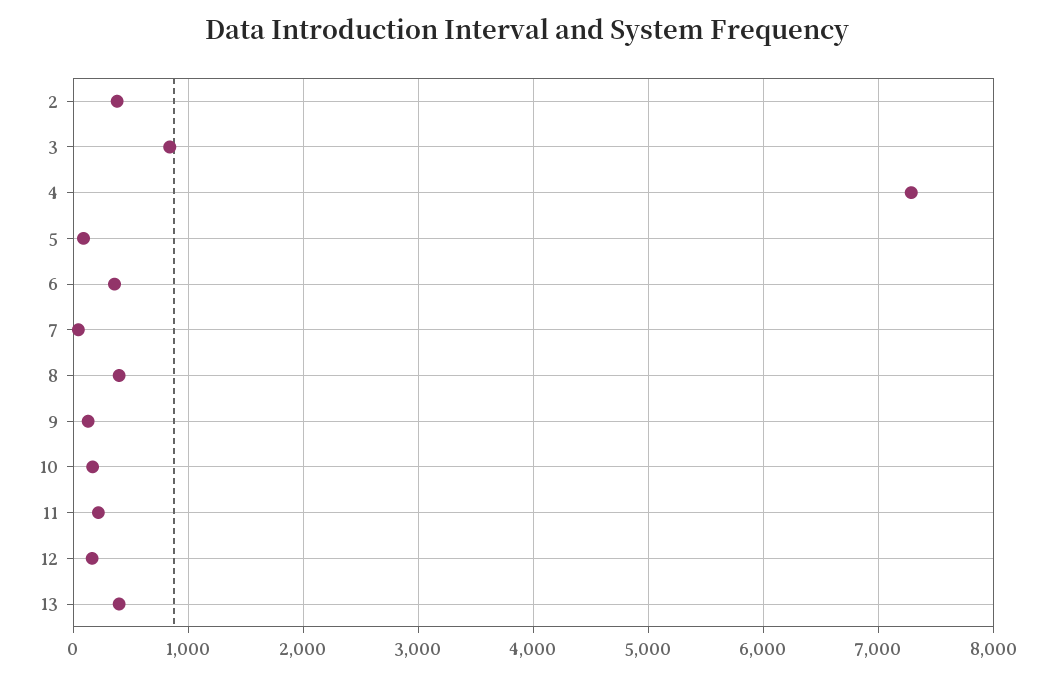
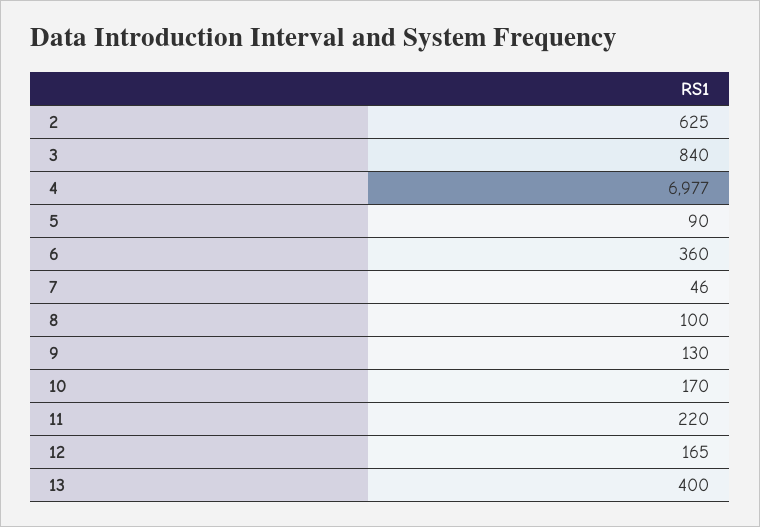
  {
-   "2": 400,
+   "2": 625,
    "3": 840,
-   "4": 7300,
+   "4": 6977,
    "5": 90,
    "6": 360,
    "7": 46,
-   "8": 400,
+   "8": 100,
    "9": 130,
    "10": 170,
    "11": 220,
    "12": 165,
    "13": 400
  }

